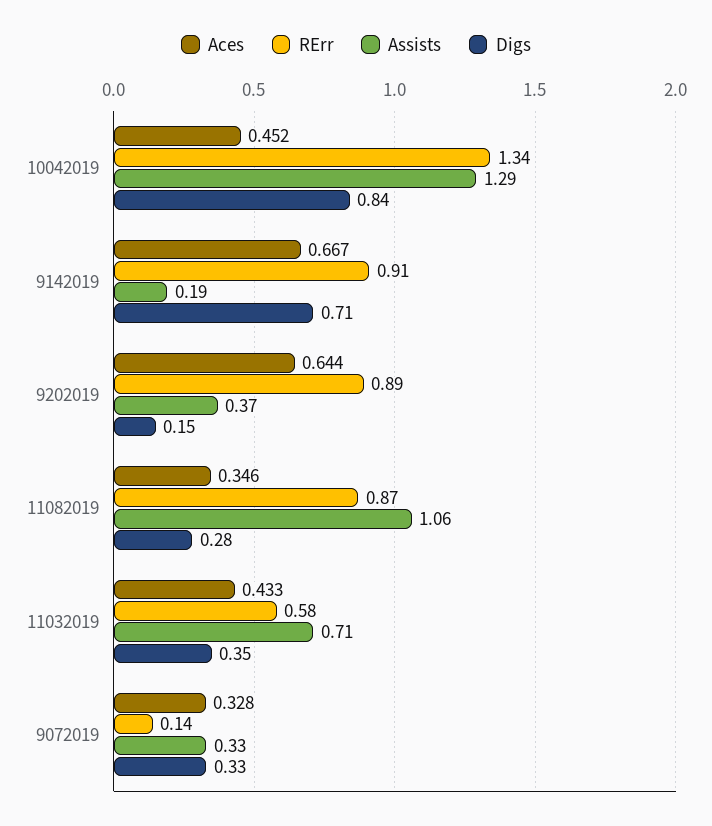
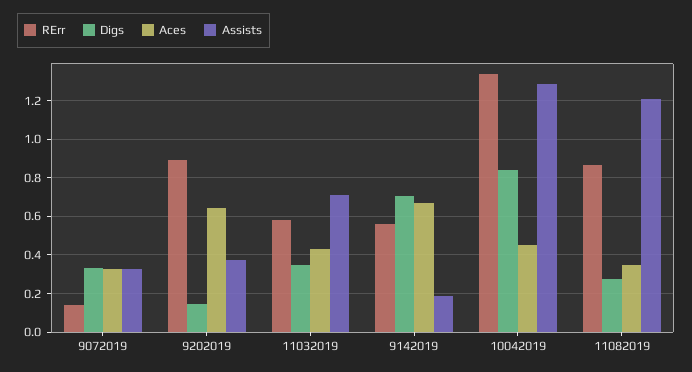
  {
    "Aces": {
      "10042019": 0.452,
      "9142019": 0.667,
      "9202019": 0.644,
      "11082019": 0.346,
      "11032019": 0.433,
      "9072019": 0.328
    },
    "RErr": {
      "10042019": 1.34,
-     "9142019": 0.91,
+     "9142019": 0.55,
      "9202019": 0.89,
      "11082019": 0.87,
      "11032019": 0.58,
      "9072019": 0.14
    },
    "Assists": {
      "10042019": 1.29,
      "9142019": 0.19,
      "9202019": 0.37,
-     "11082019": 1.06,
+     "11082019": 1.2,
      "11032019": 0.71,
      "9072019": 0.33
    },
    "Digs": {
      "10042019": 0.84,
      "9142019": 0.71,
      "9202019": 0.15,
      "11082019": 0.28,
      "11032019": 0.35,
      "9072019": 0.33
    }
  }

